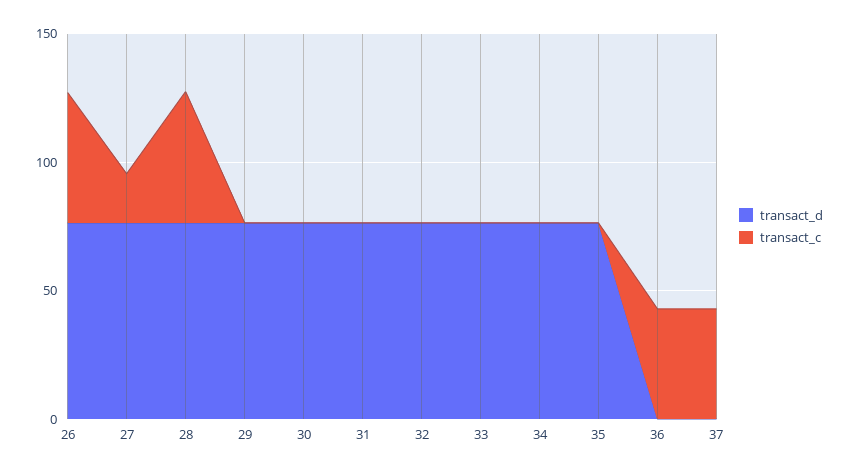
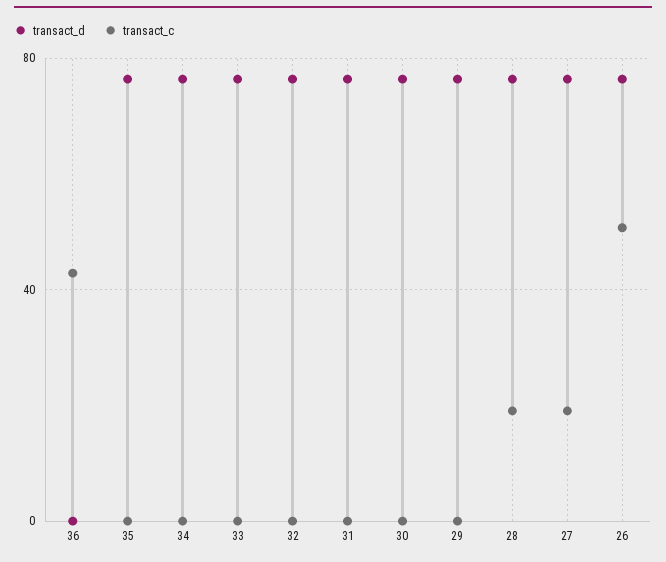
  {
    "transact_d": {
      "26": 75,
      "27": 75,
      "28": 75,
      "29": 75,
      "30": 75,
      "31": 75,
      "32": 75,
      "33": 75,
      "34": 75,
      "35": 75,
-     "36": 0,
+     "36": 0
-     "37": 0
    },
    "transact_c": {
      "26": 50,
      "27": 20,
-     "28": 50,
+     "28": 20,
      "29": 0,
      "30": 0,
      "31": 0,
      "32": 0,
      "33": 0,
      "34": 0,
      "35": 0,
-     "36": 45,
+     "36": 45
-     "37": 40
    }
  }

